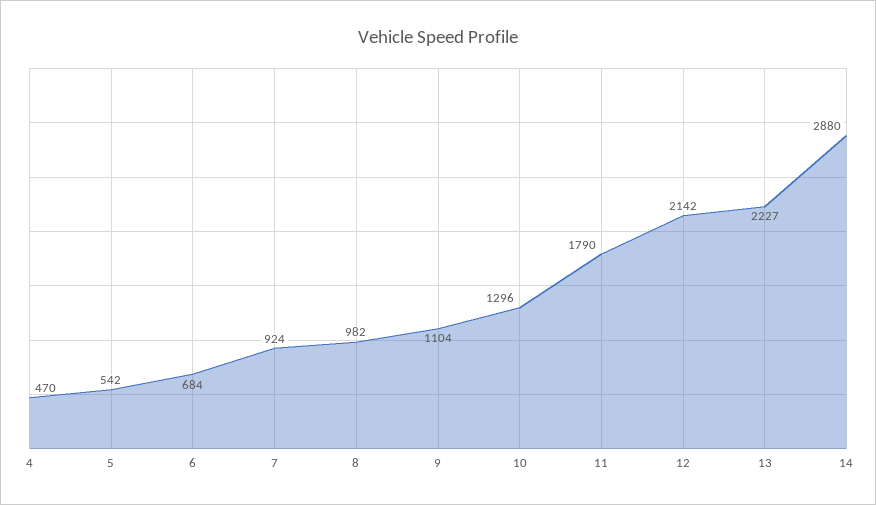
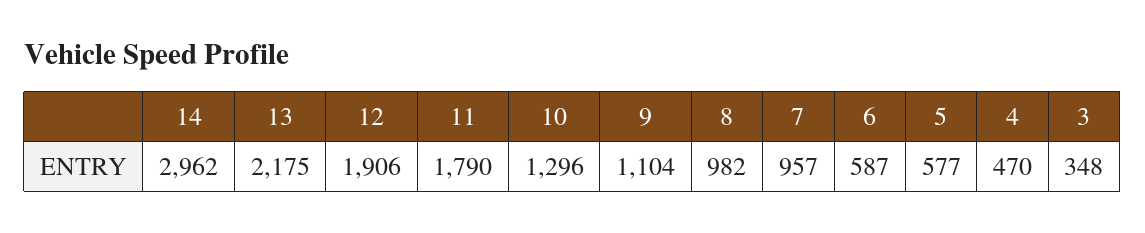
  {
    "4": 470,
-   "5": 542,
+   "5": 577,
-   "6": 684,
+   "6": 587,
-   "7": 924,
+   "7": 957,
    "8": 982,
    "9": 1104,
    "10": 1296,
    "11": 1790,
-   "12": 2142,
+   "12": 1906,
-   "13": 2227,
+   "13": 2175,
-   "14": 2880
+   "14": 2962,
+   "3": 348
  }

